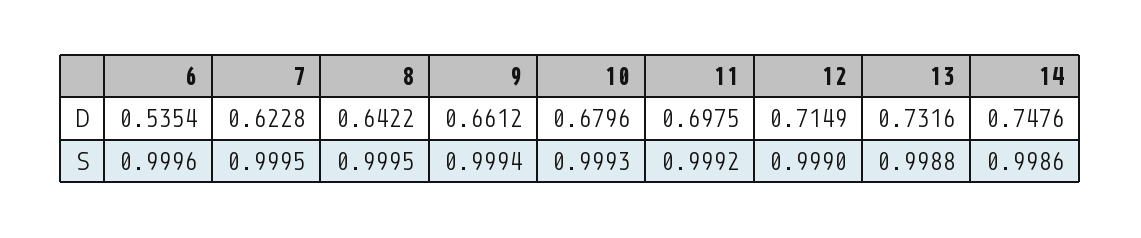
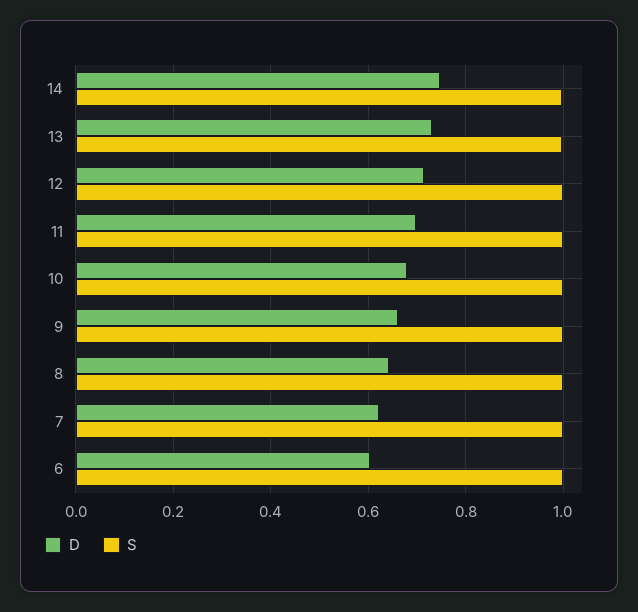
  {
    "D": {
-     "6": 0.5354,
+     "6": 0.6,
      "7": 0.6228,
      "8": 0.6422,
      "9": 0.6612,
      "10": 0.6796,
      "11": 0.6975,
      "12": 0.7149,
      "13": 0.7316,
      "14": 0.7476
    },
    "S": {
      "6": 0.9996,
      "7": 0.9995,
      "8": 0.9995,
      "9": 0.9994,
      "10": 0.9993,
      "11": 0.9992,
      "12": 0.999,
      "13": 0.9988,
      "14": 0.9986
    }
  }

